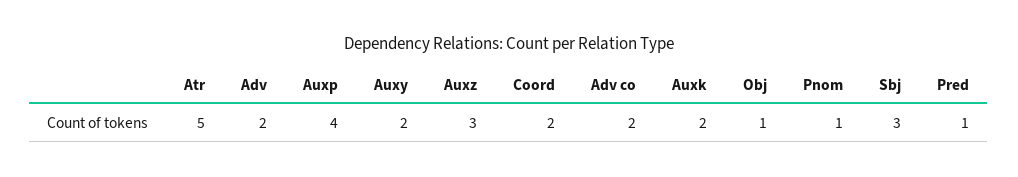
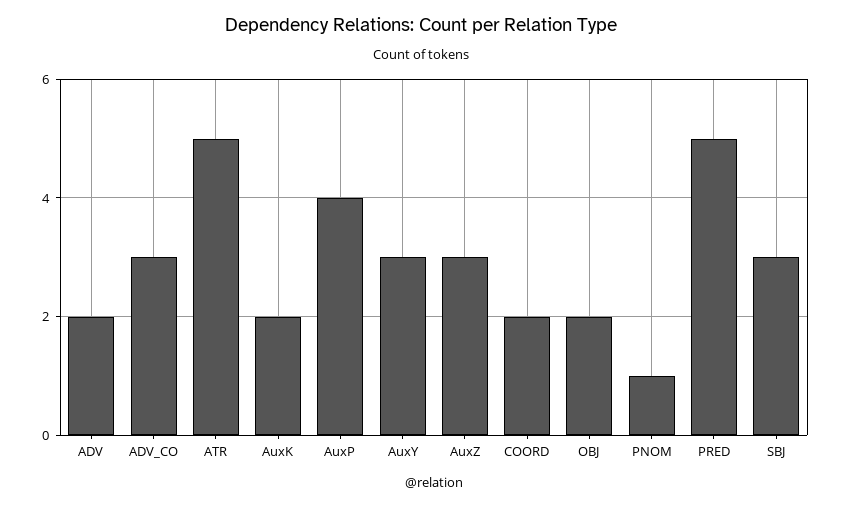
  {
    "Atr": 5,
    "Adv": 2,
    "Auxp": 4,
-   "Auxy": 2,
+   "Auxy": 3,
    "Auxz": 3,
    "Coord": 2,
-   "Adv co": 2,
+   "Adv co": 3,
    "Auxk": 2,
-   "Obj": 1,
+   "Obj": 2,
    "Pnom": 1,
    "Sbj": 3,
-   "Pred": 1
+   "Pred": 5
  }

